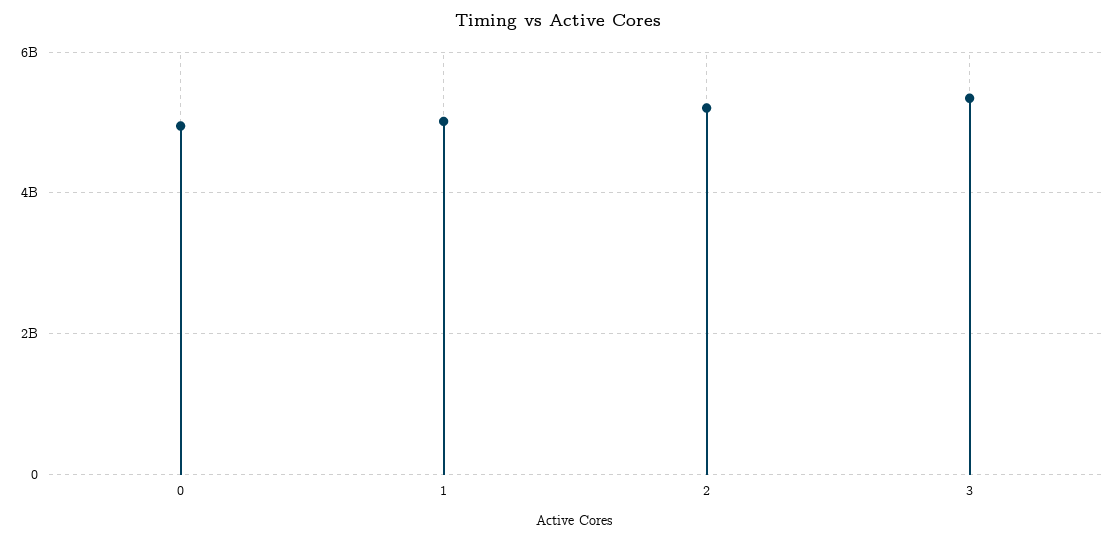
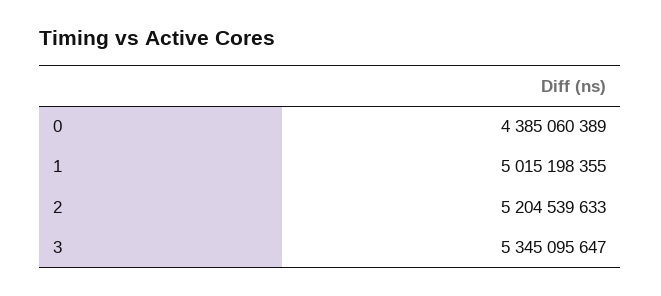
  {
-   "0": 5000000000,
+   "0": 4385060389,
    "1": 5015198355,
    "2": 5204539633,
    "3": 5345095647
  }

